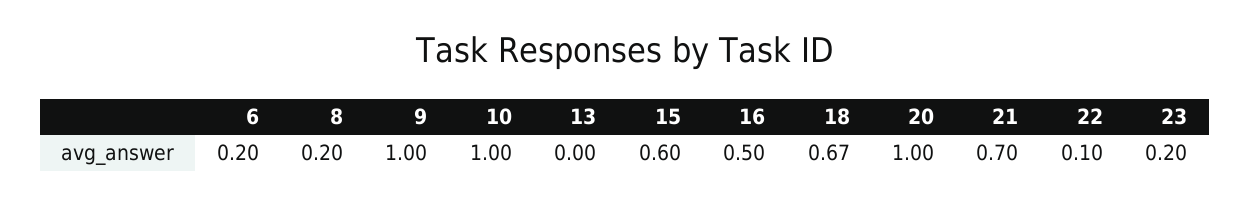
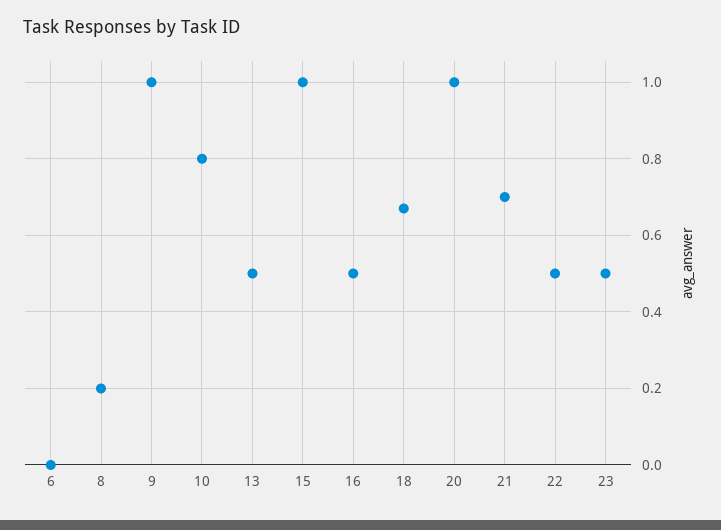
  {
-   "6": 0.2,
+   "6": 0,
    "8": 0.2,
    "9": 1,
-   "10": 1,
+   "10": 0.8,
-   "13": 0,
+   "13": 0.5,
-   "15": 0.6,
+   "15": 1,
    "16": 0.5,
    "18": 0.67,
    "20": 1,
    "21": 0.7,
-   "22": 0.1,
+   "22": 0.5,
-   "23": 0.2
+   "23": 0.5
  }

